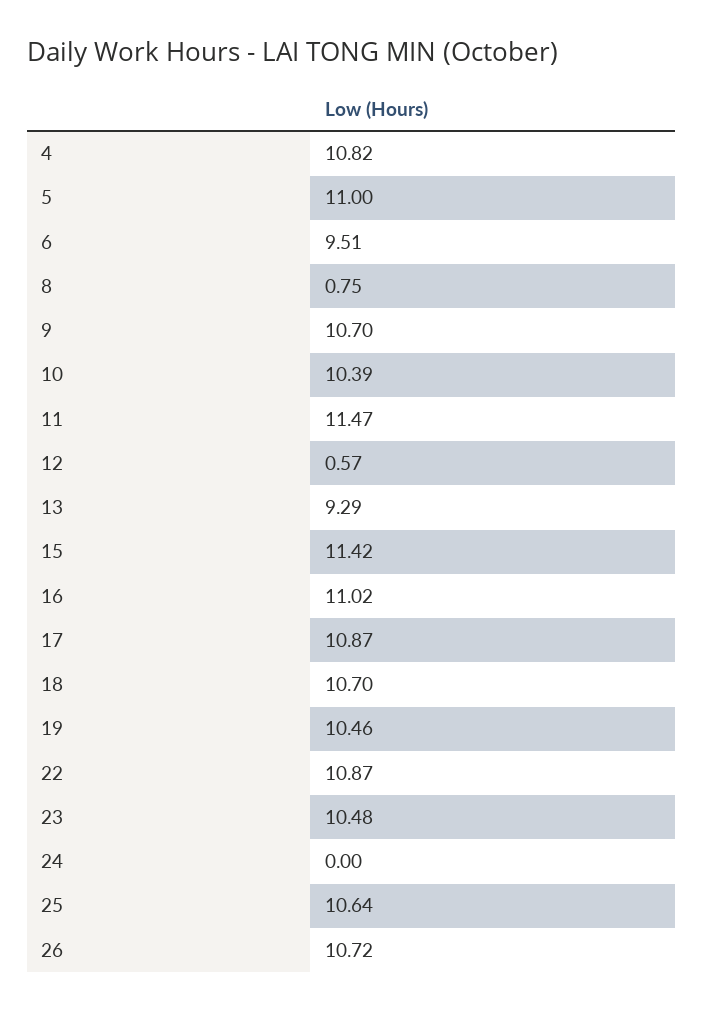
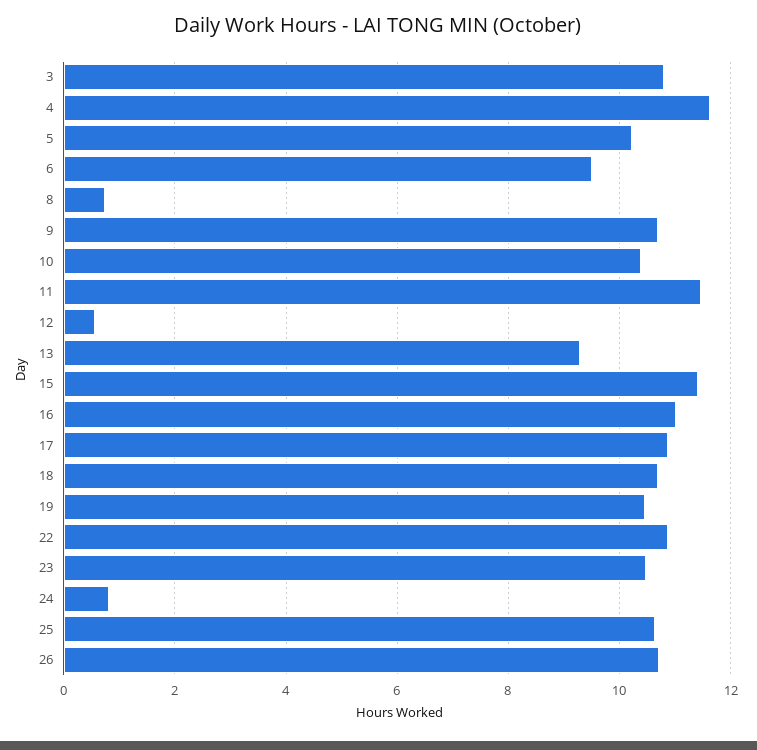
  {
-   "4": 10.82,
+   "4": 11.6,
-   "5": 11,
+   "5": 10.2,
    "6": 9.51,
    "8": 0.75,
    "9": 10.7,
    "10": 10.39,
    "11": 11.47,
    "12": 0.57,
    "13": 9.29,
    "15": 11.42,
    "16": 11.02,
    "17": 10.87,
    "18": 10.7,
    "19": 10.46,
    "22": 10.87,
    "23": 10.48,
-   "24": 0,
+   "24": 0.8,
    "25": 10.64,
-   "26": 10.72
+   "26": 10.72,
+   "3": 10.8
  }

